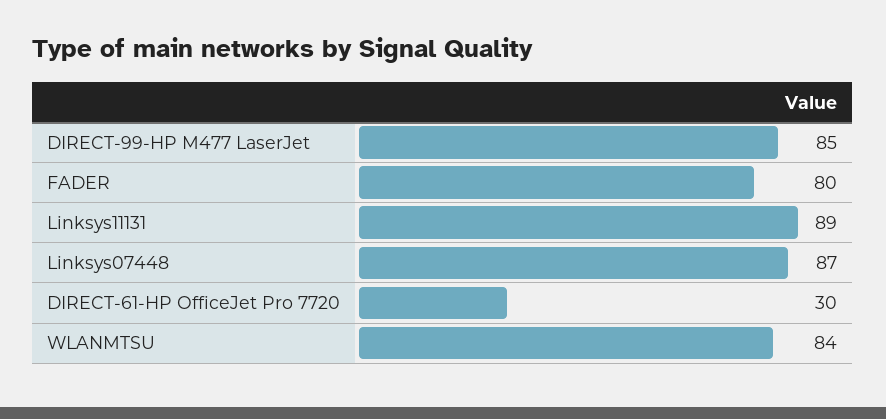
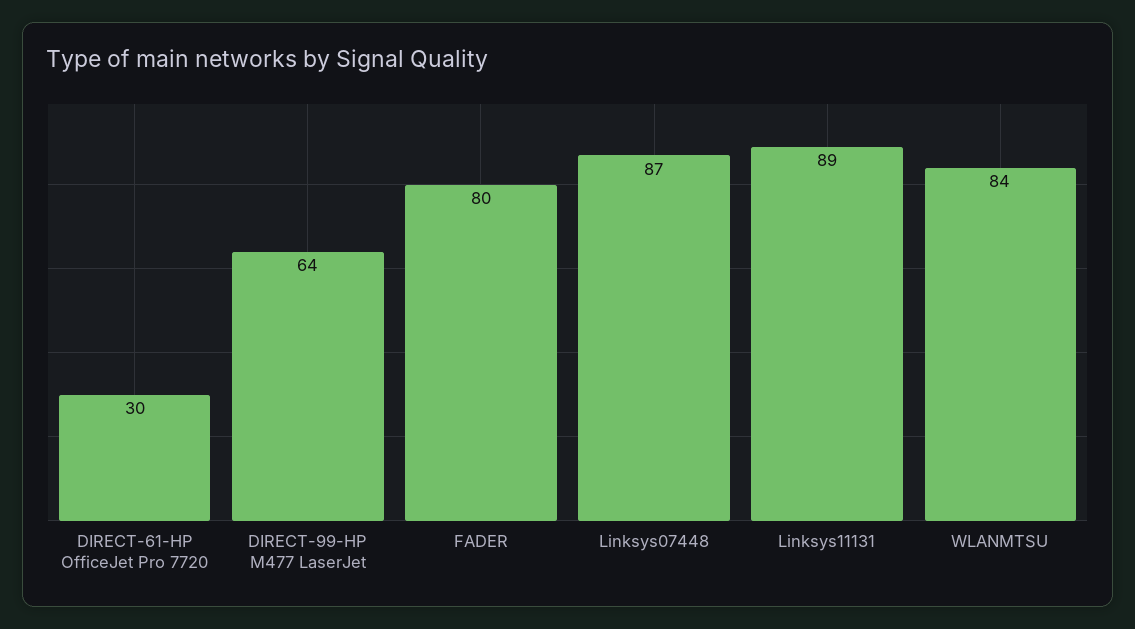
  {
-   "DIRECT-99-HP M477 LaserJet": 85,
+   "DIRECT-99-HP M477 LaserJet": 64,
    "FADER": 80,
    "Linksys11131": 89,
    "Linksys07448": 87,
    "DIRECT-61-HP OfficeJet Pro 7720": 30,
    "WLANMTSU": 84
  }

